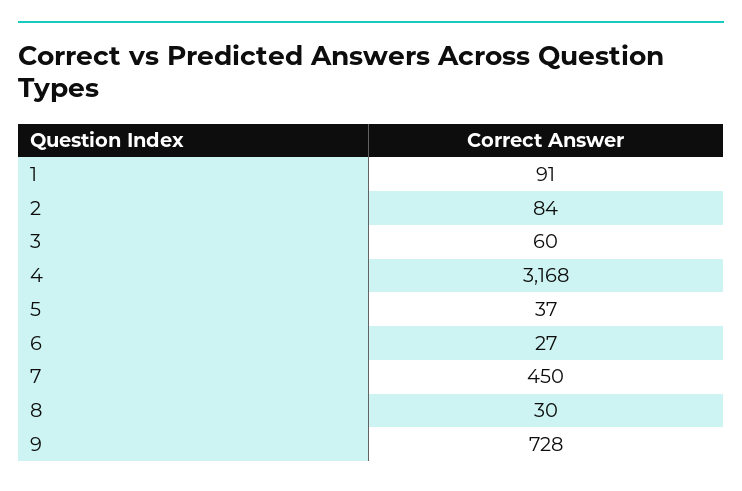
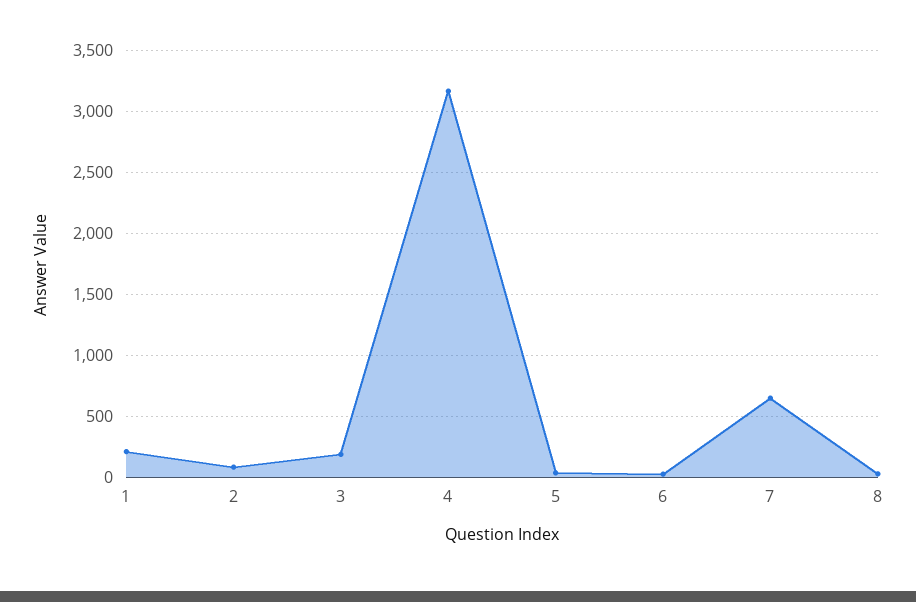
  {
-   "1": 91,
+   "1": 200,
    "2": 84,
-   "3": 60,
+   "3": 200,
    "4": 3168,
    "5": 37,
    "6": 27,
-   "7": 450,
+   "7": 650,
-   "8": 30,
+   "8": 30
-   "9": 728
  }

